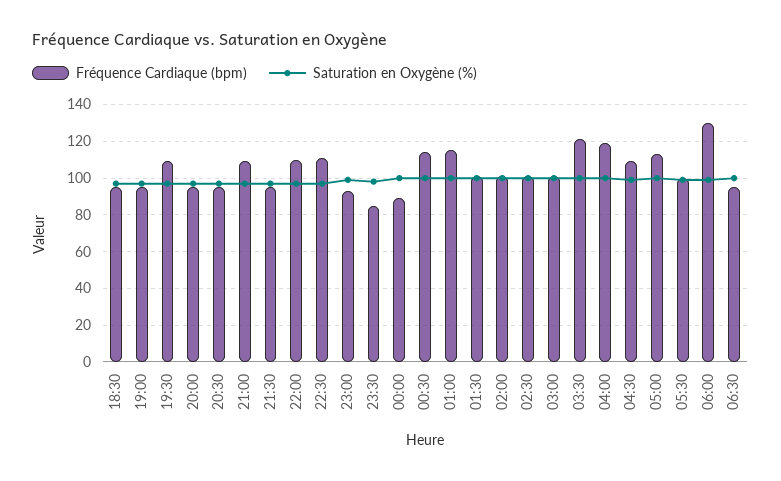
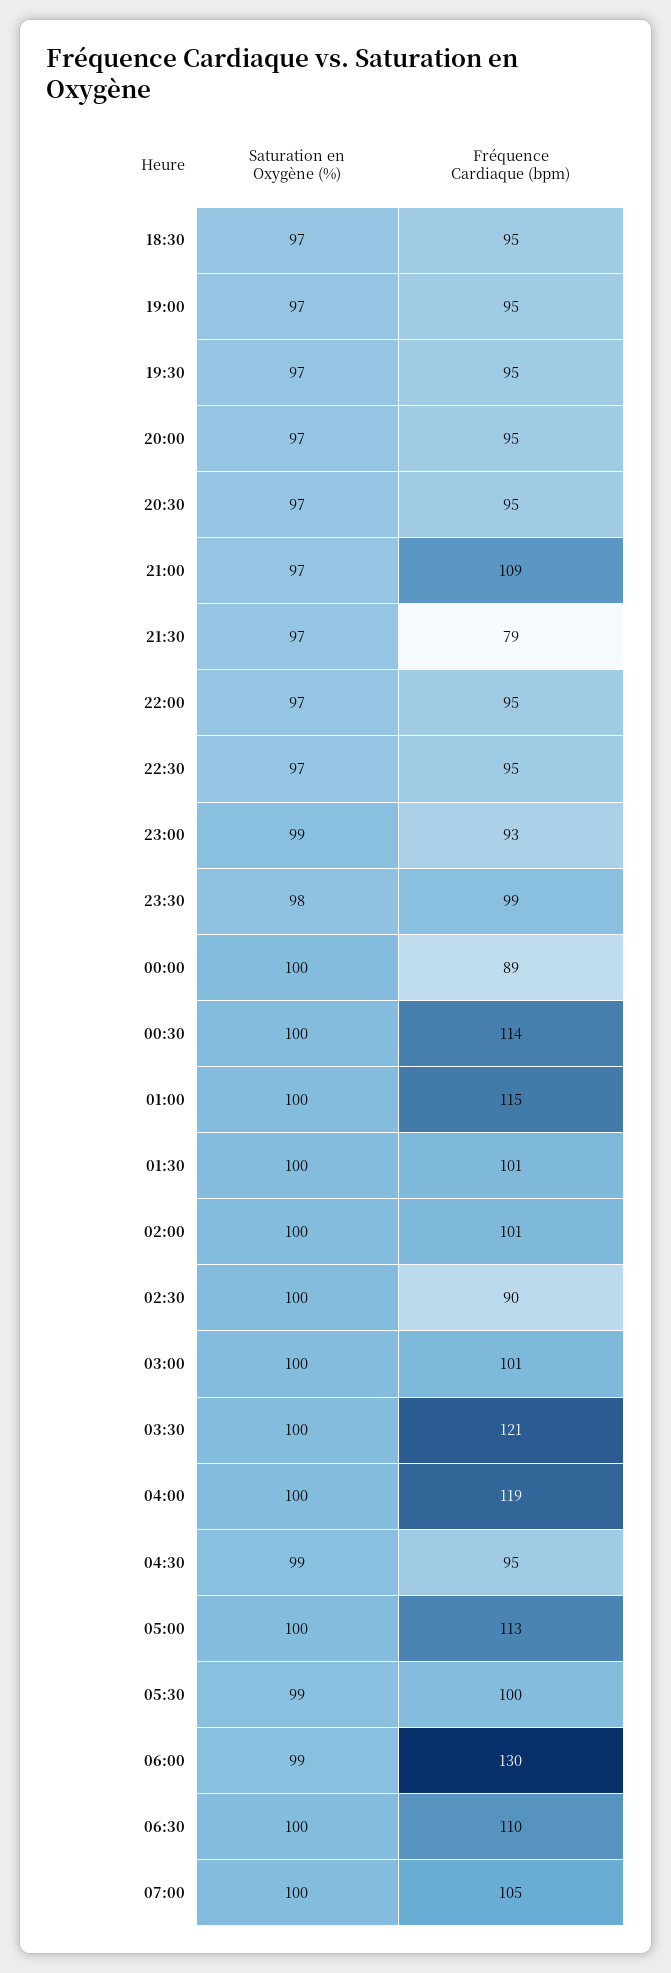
  {
    "Fréquence Cardiaque (bpm)": {
      "18:30": 95,
      "19:00": 95,
-     "19:30": 110,
+     "19:30": 95,
      "20:00": 95,
      "20:30": 95,
      "21:00": 109,
-     "21:30": 95,
+     "21:30": 79,
-     "22:00": 110,
+     "22:00": 95,
-     "22:30": 110,
+     "22:30": 95,
      "23:00": 93,
-     "23:30": 85,
+     "23:30": 99,
      "00:00": 89,
      "00:30": 114,
      "01:00": 115,
      "01:30": 101,
      "02:00": 101,
-     "02:30": 100,
+     "02:30": 90,
      "03:00": 101,
      "03:30": 121,
      "04:00": 119,
-     "04:30": 110,
+     "04:30": 95,
      "05:00": 113,
      "05:30": 100,
      "06:00": 130,
-     "06:30": 95
+     "06:30": 110,
+     "07:00": 105
    },
    "Saturation en Oxygène (%)": {
      "18:30": 97,
      "19:00": 97,
      "19:30": 97,
      "20:00": 97,
      "20:30": 97,
      "21:00": 97,
      "21:30": 97,
      "22:00": 97,
      "22:30": 97,
      "23:00": 99,
      "23:30": 98,
      "00:00": 100,
      "00:30": 100,
      "01:00": 100,
      "01:30": 100,
      "02:00": 100,
      "02:30": 100,
      "03:00": 100,
      "03:30": 100,
      "04:00": 100,
      "04:30": 99,
      "05:00": 100,
      "05:30": 99,
      "06:00": 99,
-     "06:30": 100
+     "06:30": 100,
+     "07:00": 100
    }
  }

